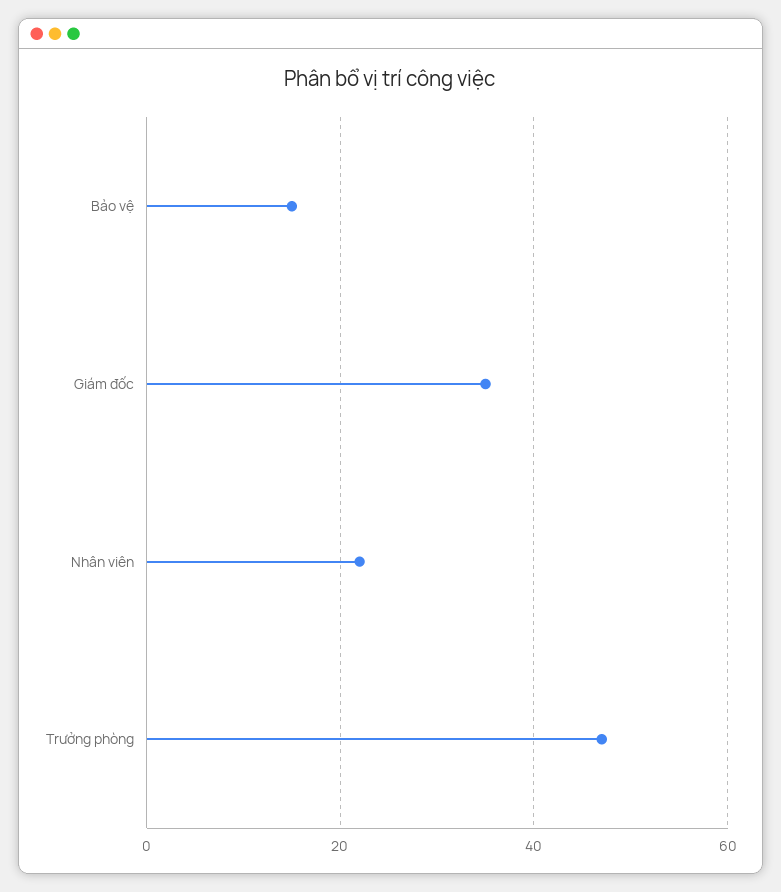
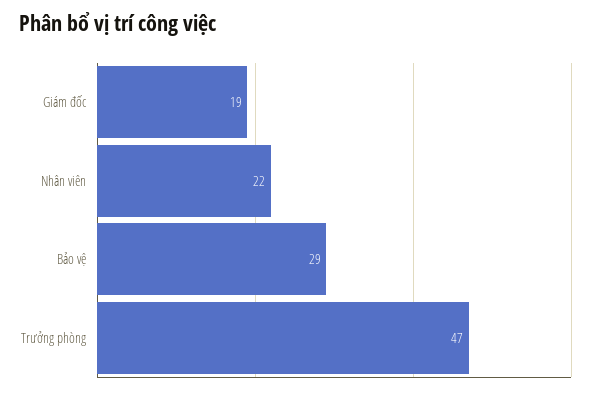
  {
-   "Bảo vệ": 15,
+   "Bảo vệ": 29,
-   "Giám đốc": 35,
+   "Giám đốc": 19,
    "Nhân viên": 22,
    "Trưởng phòng": 47
  }

